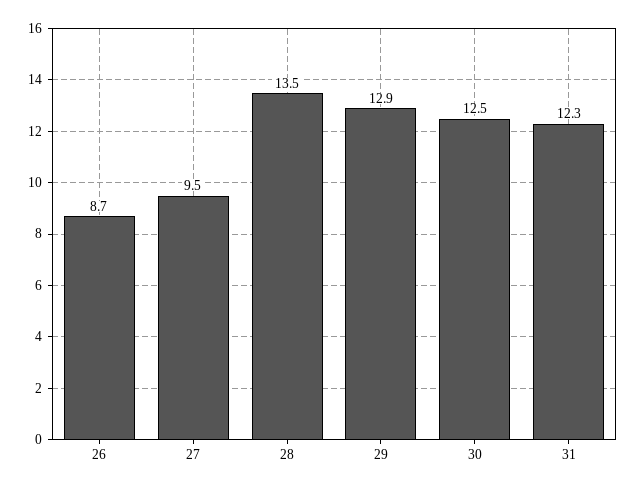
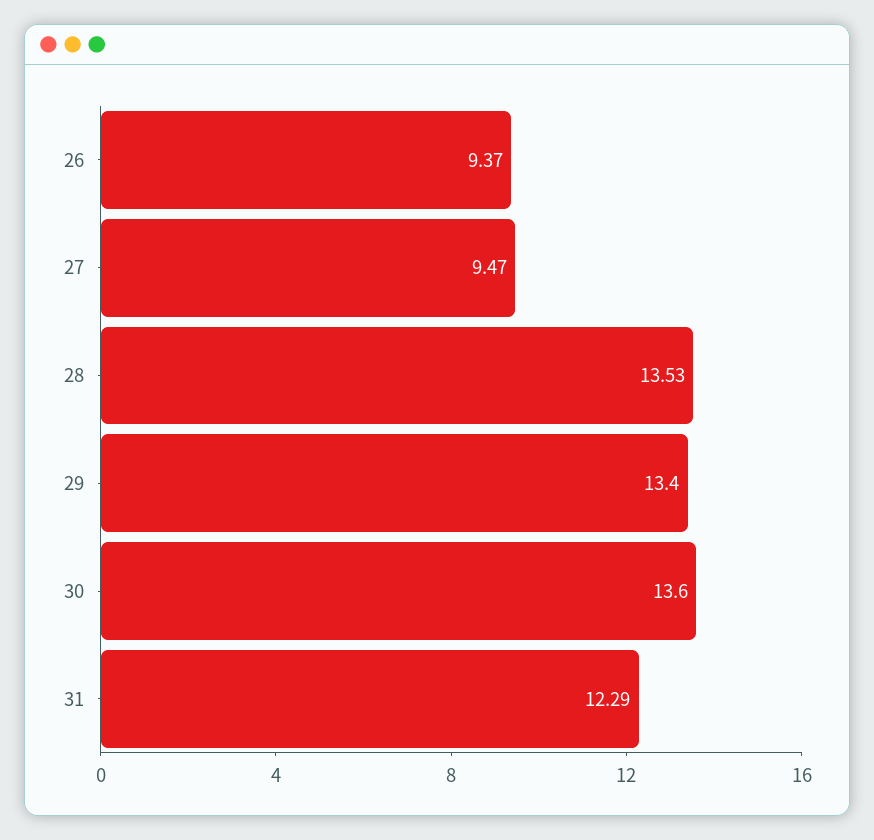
  {
-   "26": 8.7,
+   "26": 9.37,
    "27": 9.47,
    "28": 13.53,
-   "29": 12.9,
+   "29": 13.4,
-   "30": 12.5,
+   "30": 13.6,
    "31": 12.29
  }

